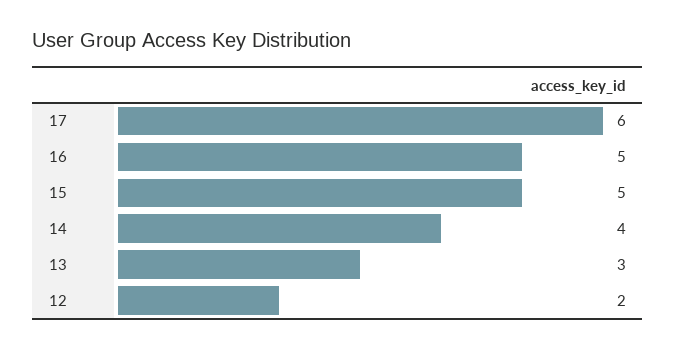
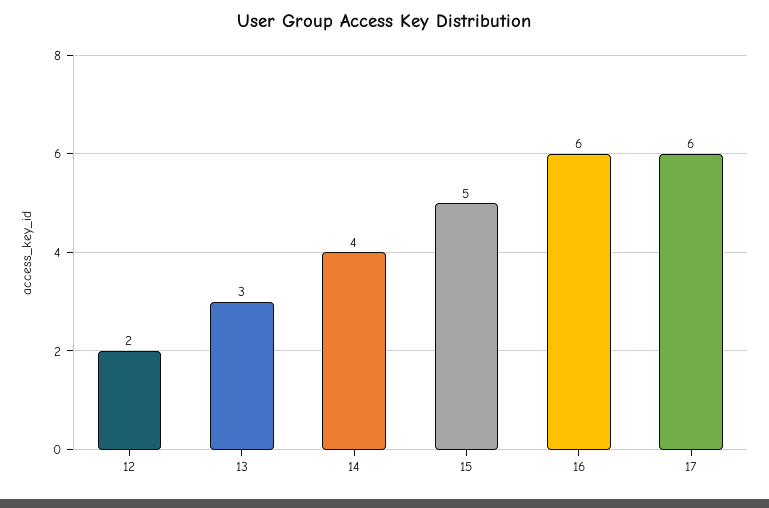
  {
    "17": 6,
-   "16": 5,
+   "16": 6,
    "15": 5,
    "14": 4,
    "13": 3,
    "12": 2
  }

